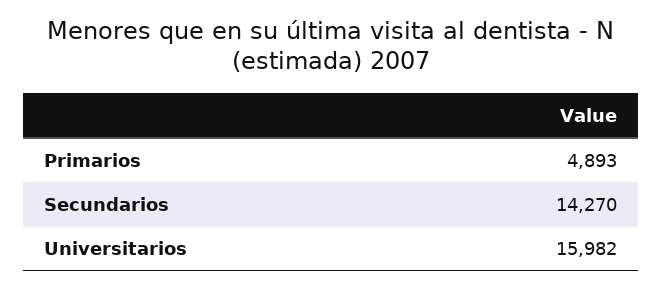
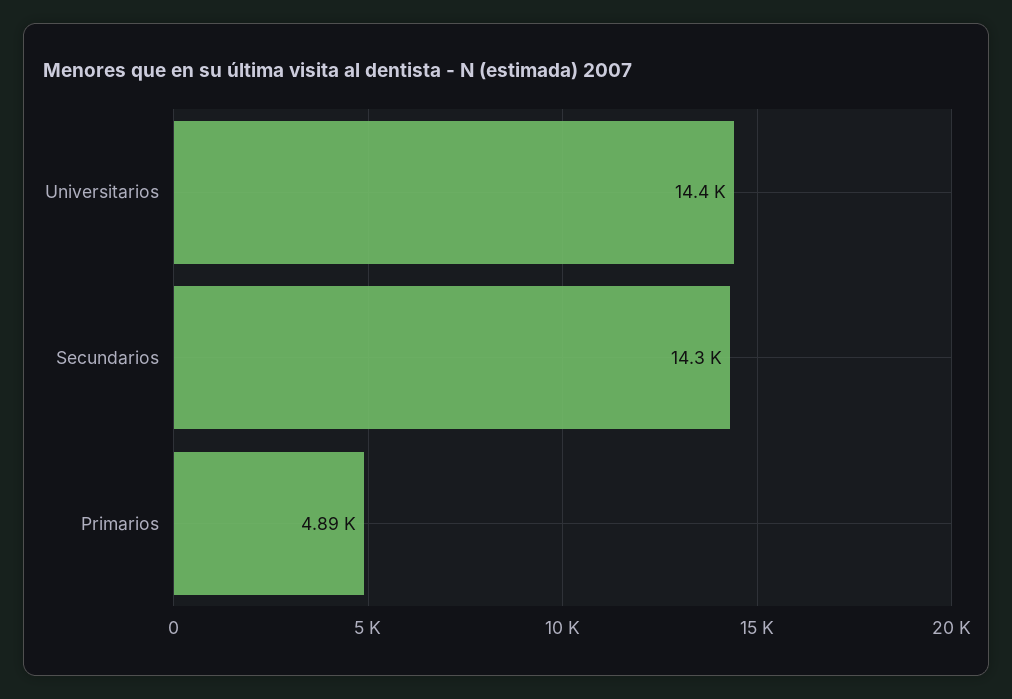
  {
    "Primarios": 4893,
    "Secundarios": 14270,
-   "Universitarios": 15982
+   "Universitarios": 14400
  }

